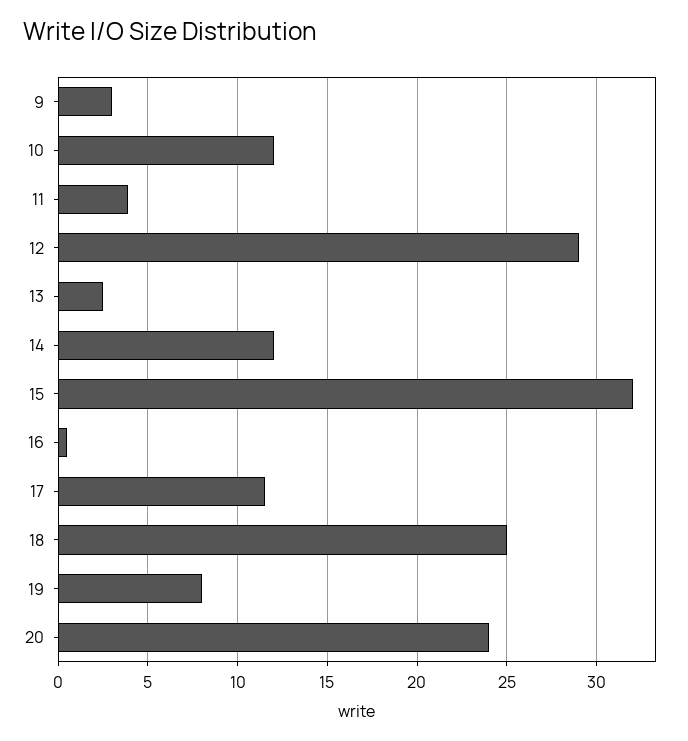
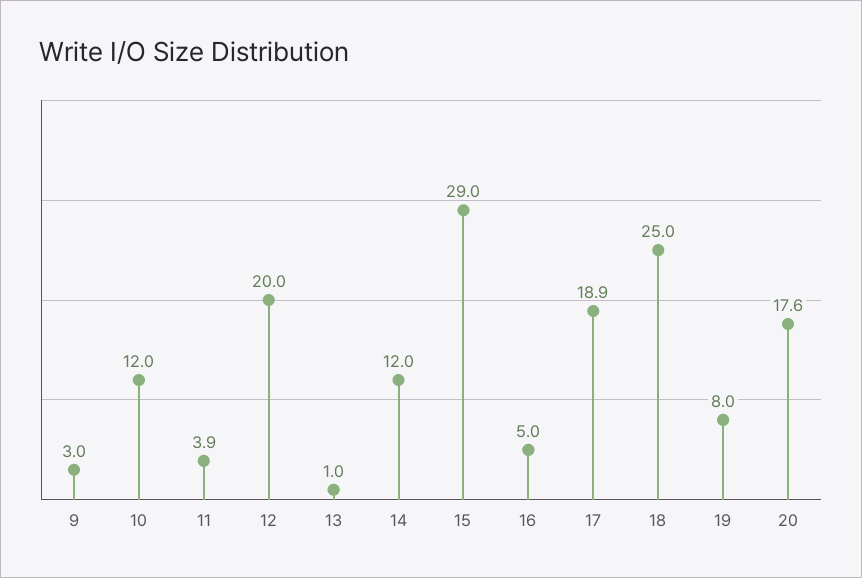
  {
    "9": 3,
    "10": 12,
    "11": 3.9,
-   "12": 29,
+   "12": 20,
-   "13": 2.5,
+   "13": 1,
    "14": 12,
-   "15": 32,
+   "15": 29,
-   "16": 0.5,
+   "16": 5,
-   "17": 11.5,
+   "17": 18.9,
    "18": 25,
    "19": 8,
-   "20": 24
+   "20": 17.6
  }

